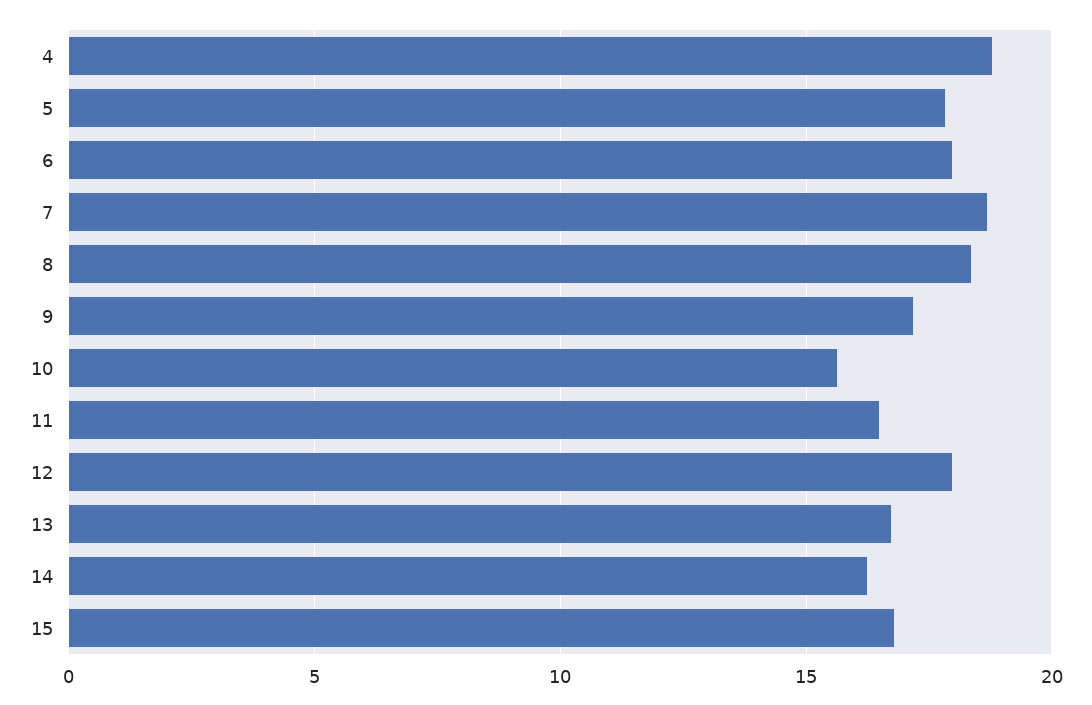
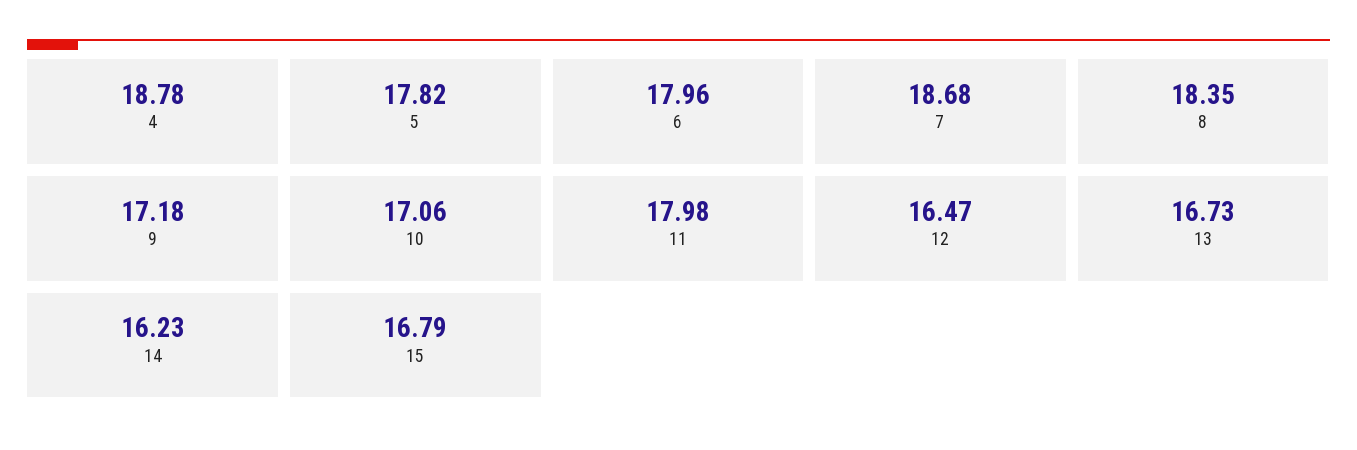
  {
    "4": 18.78,
    "5": 17.82,
    "6": 17.96,
    "7": 18.68,
    "8": 18.35,
    "9": 17.18,
-   "10": 15.5,
+   "10": 17.06,
-   "11": 16.5,
+   "11": 17.98,
-   "12": 18,
+   "12": 16.47,
    "13": 16.73,
    "14": 16.23,
    "15": 16.79
  }

